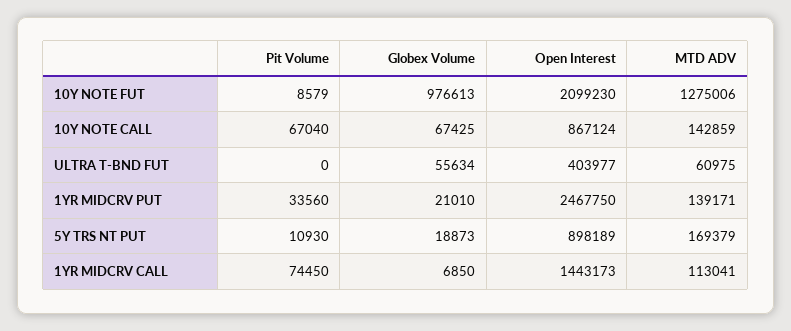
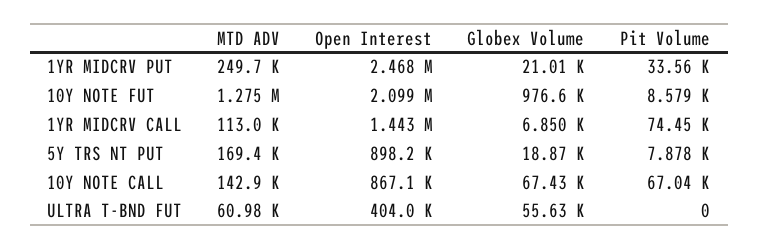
  {
    "Pit Volume": {
      "10Y NOTE FUT": 8579,
      "10Y NOTE CALL": 67040,
      "ULTRA T-BND FUT": 0,
      "1YR MIDCRV PUT": 33560,
-     "5Y TRS NT PUT": 10930,
+     "5Y TRS NT PUT": 7878,
      "1YR MIDCRV CALL": 74450
    },
    "Globex Volume": {
      "10Y NOTE FUT": 976613,
      "10Y NOTE CALL": 67425,
      "ULTRA T-BND FUT": 55634,
      "1YR MIDCRV PUT": 21010,
      "5Y TRS NT PUT": 18873,
      "1YR MIDCRV CALL": 6850
    },
    "Open Interest": {
      "10Y NOTE FUT": 2099230,
      "10Y NOTE CALL": 867124,
      "ULTRA T-BND FUT": 403977,
      "1YR MIDCRV PUT": 2467750,
      "5Y TRS NT PUT": 898189,
      "1YR MIDCRV CALL": 1443173
    },
    "MTD ADV": {
      "10Y NOTE FUT": 1275006,
      "10Y NOTE CALL": 142859,
      "ULTRA T-BND FUT": 60975,
-     "1YR MIDCRV PUT": 139171,
+     "1YR MIDCRV PUT": 249700,
      "5Y TRS NT PUT": 169379,
      "1YR MIDCRV CALL": 113041
    }
  }

